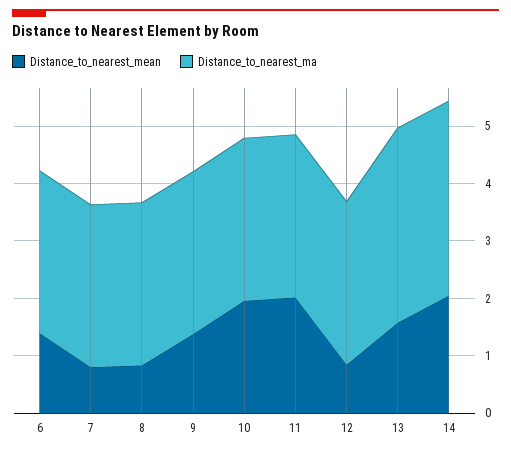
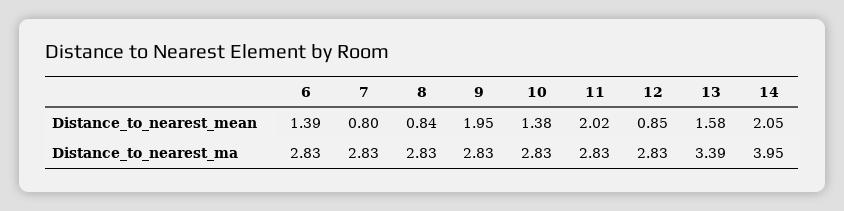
  {
    "Distance_to_nearest_mean": {
      "6": 1.39,
      "7": 0.8,
      "8": 0.84,
-     "9": 1.4,
+     "9": 1.95,
-     "10": 2,
+     "10": 1.38,
      "11": 2.02,
      "12": 0.85,
      "13": 1.58,
      "14": 2.05
    },
    "Distance_to_nearest_ma": {
      "6": 2.83,
      "7": 2.83,
      "8": 2.83,
      "9": 2.83,
      "10": 2.83,
      "11": 2.83,
      "12": 2.83,
      "13": 3.39,
-     "14": 3.4
+     "14": 3.95
    }
  }

